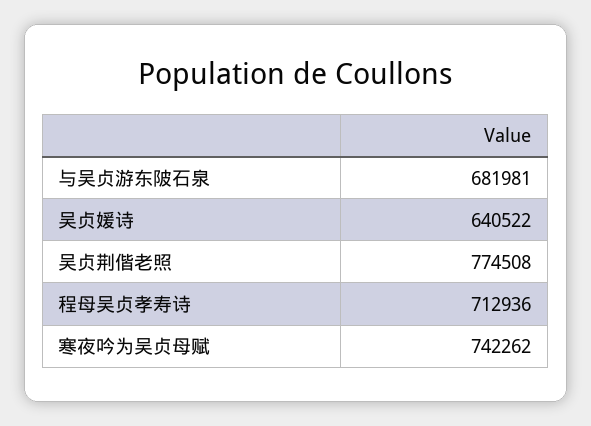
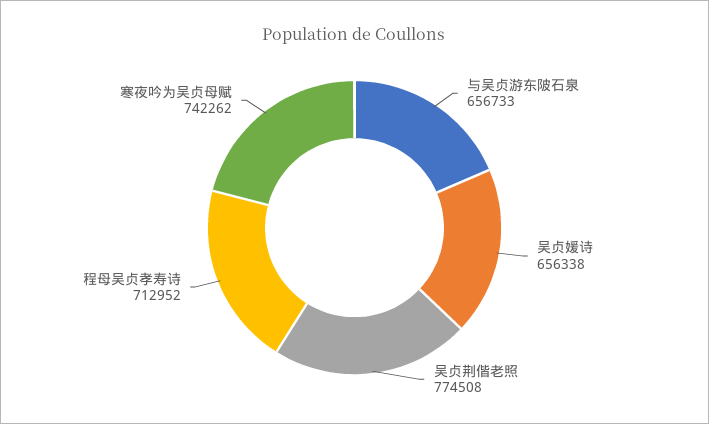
  {
-   "与吴贞游东陂石泉": 681981,
+   "与吴贞游东陂石泉": 656733,
-   "吴贞媛诗": 640522,
+   "吴贞媛诗": 656338,
    "吴贞荆偕老照": 774508,
-   "程母吴贞孝寿诗": 712936,
+   "程母吴贞孝寿诗": 712952,
    "寒夜吟为吴贞母赋": 742262
  }

